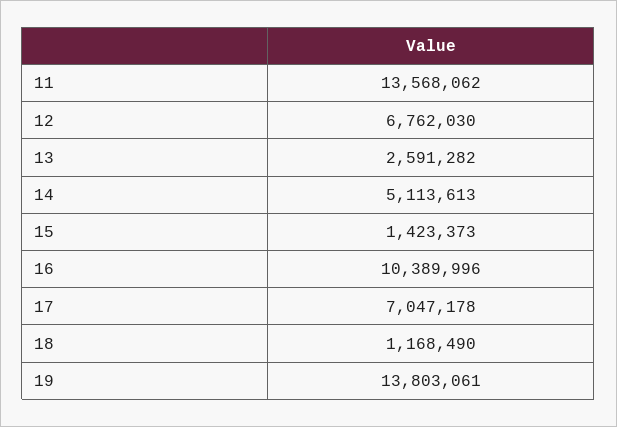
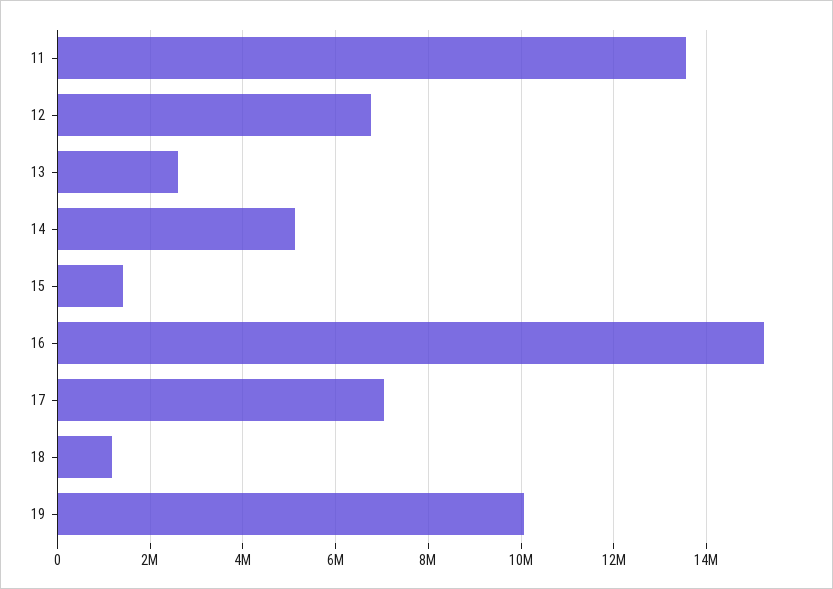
  {
    "11": 13568062,
    "12": 6762030,
    "13": 2591282,
    "14": 5113613,
    "15": 1423373,
-   "16": 10389996,
+   "16": 15200000,
    "17": 7047178,
    "18": 1168490,
-   "19": 13803061
+   "19": 10000000
  }

